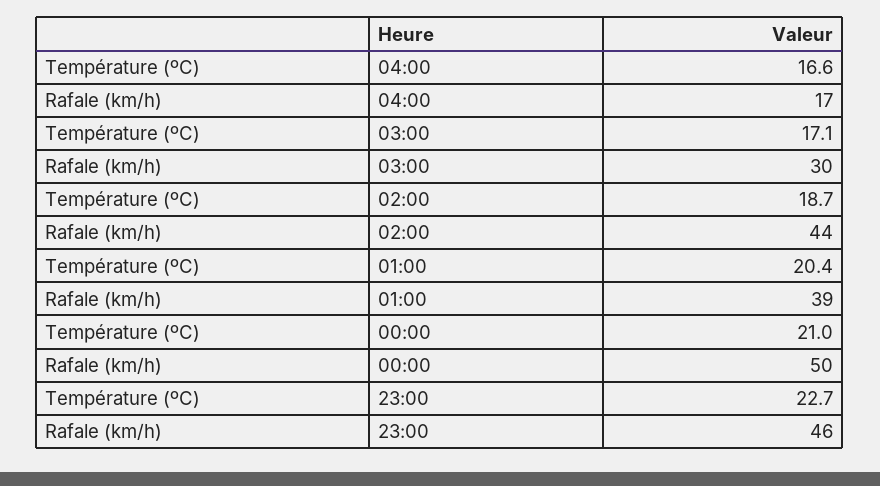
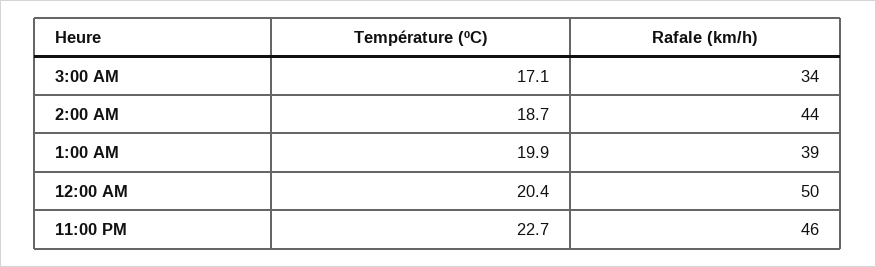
  {
    "Température (ºC)": {
-     "04:00": 16.6,
      "03:00": 17.1,
      "02:00": 18.7,
-     "01:00": 20.4,
+     "01:00": 19.9,
-     "00:00": 21,
+     "00:00": 20.4,
      "23:00": 22.7
    },
    "Rafale (km/h)": {
-     "04:00": 17,
-     "03:00": 30,
+     "03:00": 34,
      "02:00": 44,
      "01:00": 39,
      "00:00": 50,
      "23:00": 46
    }
  }

